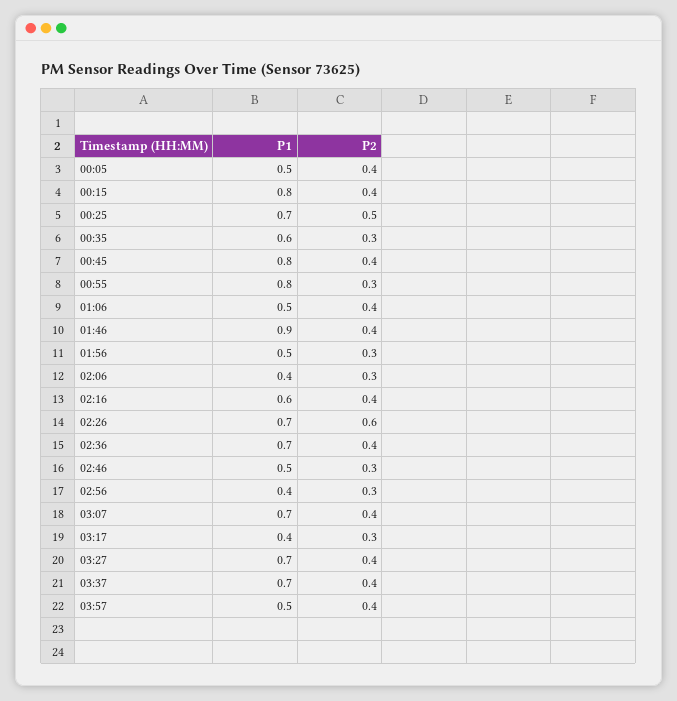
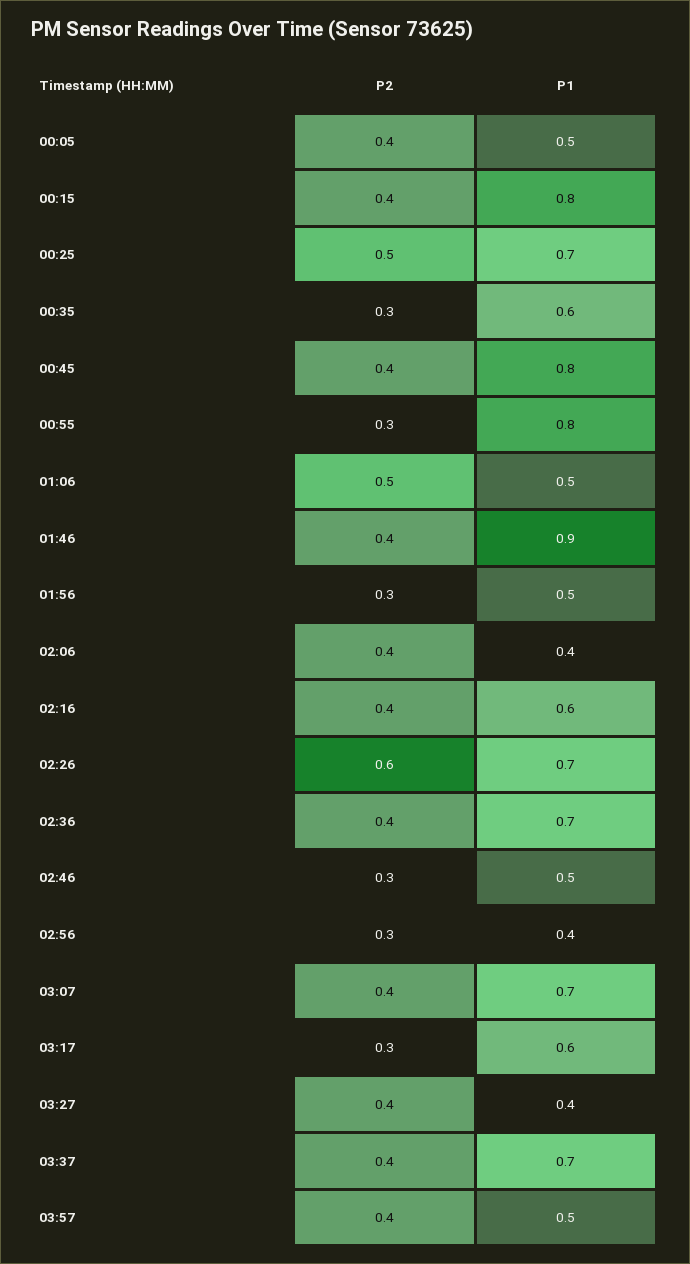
  {
    "P1": {
      "00:05": 0.5,
      "00:15": 0.8,
      "00:25": 0.7,
      "00:35": 0.6,
      "00:45": 0.8,
      "00:55": 0.8,
      "01:06": 0.5,
      "01:46": 0.9,
      "01:56": 0.5,
      "02:06": 0.4,
      "02:16": 0.6,
      "02:26": 0.7,
      "02:36": 0.7,
      "02:46": 0.5,
      "02:56": 0.4,
      "03:07": 0.7,
-     "03:17": 0.4,
+     "03:17": 0.6,
-     "03:27": 0.7,
+     "03:27": 0.4,
      "03:37": 0.7,
      "03:57": 0.5
    },
    "P2": {
      "00:05": 0.4,
      "00:15": 0.4,
      "00:25": 0.5,
      "00:35": 0.3,
      "00:45": 0.4,
      "00:55": 0.3,
-     "01:06": 0.4,
+     "01:06": 0.5,
      "01:46": 0.4,
      "01:56": 0.3,
-     "02:06": 0.3,
+     "02:06": 0.4,
      "02:16": 0.4,
      "02:26": 0.6,
      "02:36": 0.4,
      "02:46": 0.3,
      "02:56": 0.3,
      "03:07": 0.4,
      "03:17": 0.3,
      "03:27": 0.4,
      "03:37": 0.4,
      "03:57": 0.4
    }
  }

